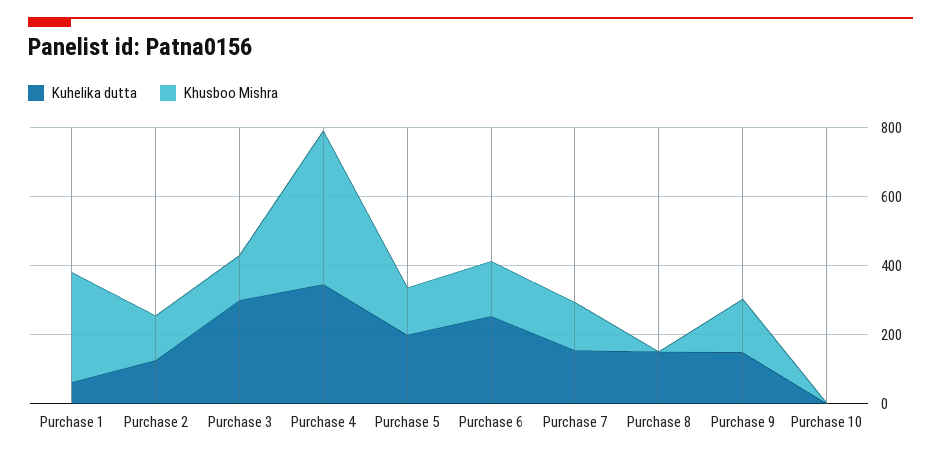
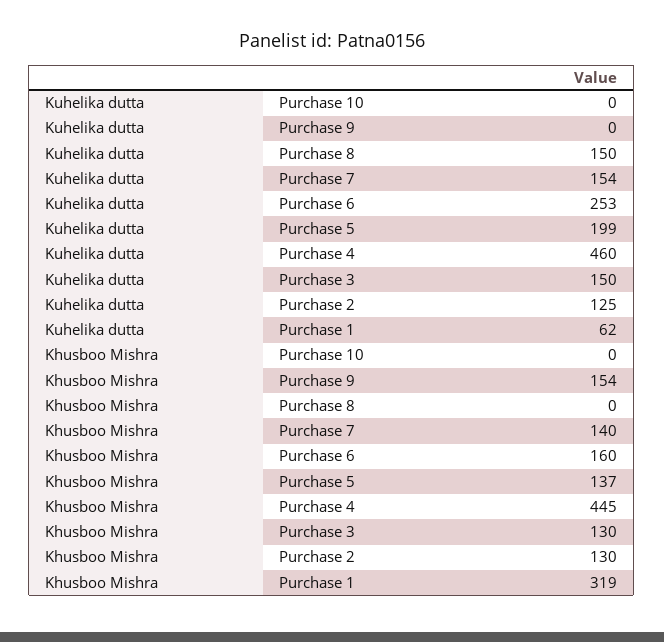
  {
    "Kuhelika dutta": {
      "Purchase 1": 62,
      "Purchase 2": 125,
-     "Purchase 3": 300,
+     "Purchase 3": 150,
-     "Purchase 4": 350,
+     "Purchase 4": 460,
      "Purchase 5": 199,
      "Purchase 6": 253,
      "Purchase 7": 154,
      "Purchase 8": 150,
-     "Purchase 9": 150,
+     "Purchase 9": 0,
      "Purchase 10": 0
    },
    "Khusboo Mishra": {
      "Purchase 1": 319,
      "Purchase 2": 130,
      "Purchase 3": 130,
      "Purchase 4": 445,
      "Purchase 5": 137,
      "Purchase 6": 160,
      "Purchase 7": 140,
      "Purchase 8": 0,
      "Purchase 9": 154,
      "Purchase 10": 0
    }
  }

